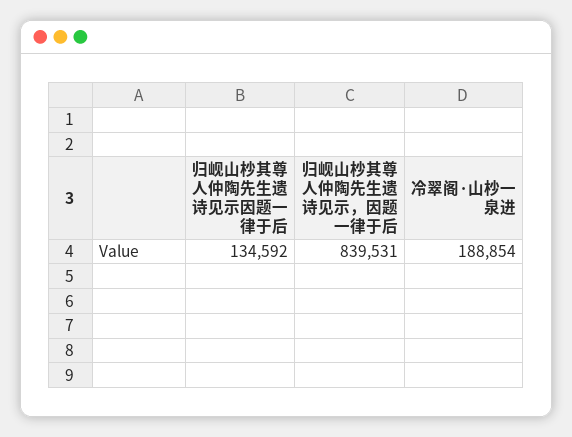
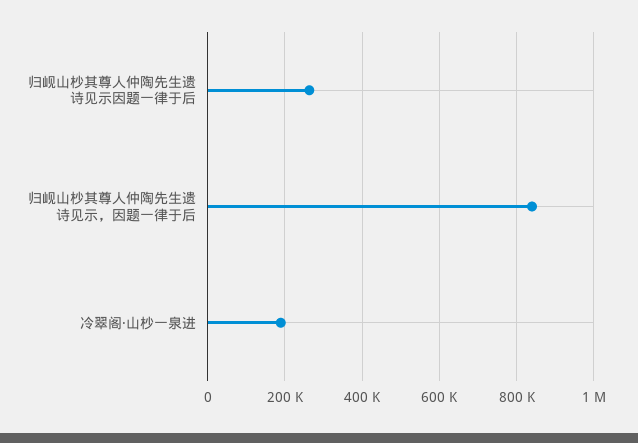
  {
-   "归岘山杪其尊人仲陶先生遗诗见示因题一律于后": 134592,
+   "归岘山杪其尊人仲陶先生遗诗见示因题一律于后": 260000,
    "归岘山杪其尊人仲陶先生遗诗见示，因题一律于后": 839531,
    "冷翠阁·山杪一泉进": 188854
  }

